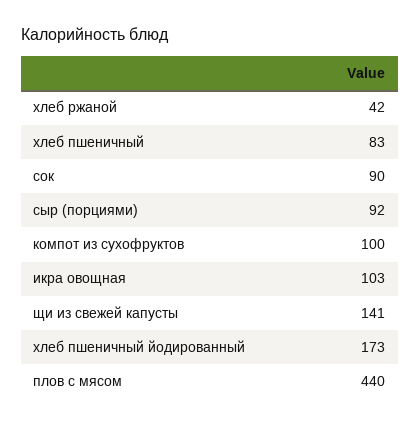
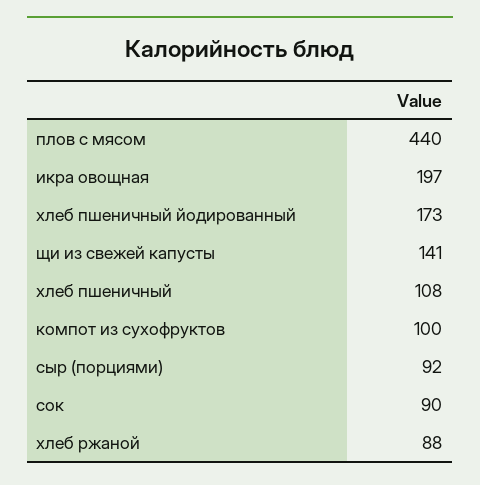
  {
-   "хлеб ржаной": 42,
+   "хлеб ржаной": 88,
-   "хлеб пшеничный": 83,
+   "хлеб пшеничный": 108,
    "сок": 90,
    "сыр (порциями)": 92,
    "компот из сухофруктов": 100,
-   "икра овощная": 103,
+   "икра овощная": 197,
    "щи из свежей капусты": 141,
    "хлеб пшеничный йодированный": 173,
    "плов с мясом": 440
  }

